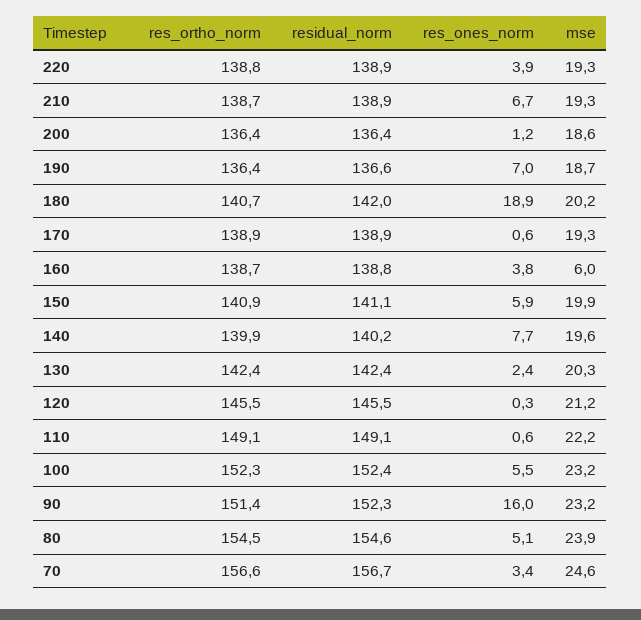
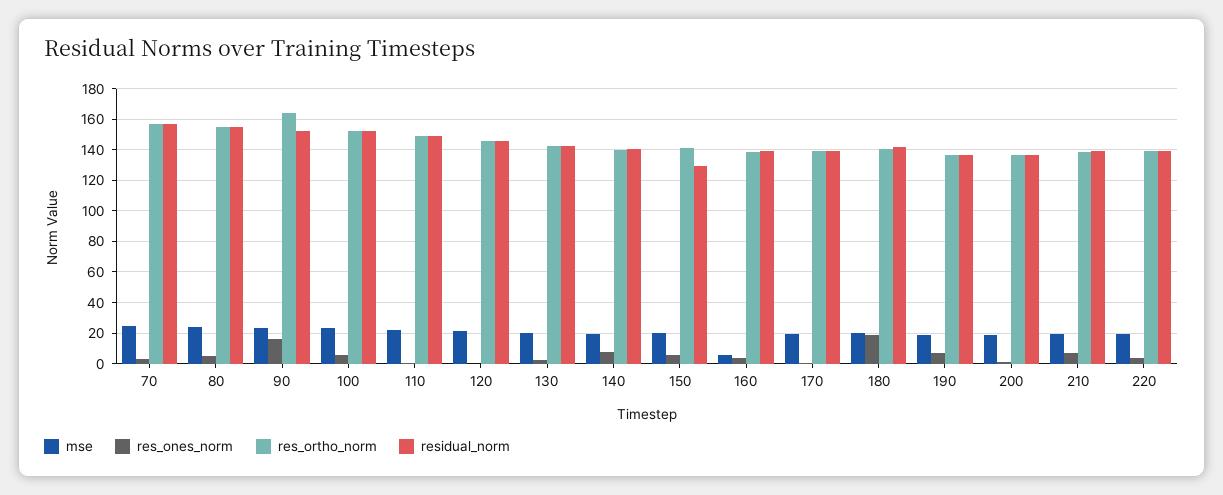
  {
    "res_ortho_norm": {
      "220": 138.8,
      "210": 138.7,
      "200": 136.4,
      "190": 136.4,
      "180": 140.7,
      "170": 138.9,
      "160": 138.7,
      "150": 140.9,
      "140": 139.9,
      "130": 142.4,
      "120": 145.5,
      "110": 149.1,
      "100": 152.3,
-     "90": 151.4,
+     "90": 165,
      "80": 154.5,
      "70": 156.6
    },
    "residual_norm": {
      "220": 138.9,
      "210": 138.9,
      "200": 136.4,
      "190": 136.6,
      "180": 142,
      "170": 138.9,
      "160": 138.8,
-     "150": 141.1,
+     "150": 130,
      "140": 140.2,
      "130": 142.4,
      "120": 145.5,
      "110": 149.1,
      "100": 152.4,
      "90": 152.3,
      "80": 154.6,
      "70": 156.7
    },
    "res_ones_norm": {
      "220": 3.9,
      "210": 6.7,
      "200": 1.2,
      "190": 7,
      "180": 18.9,
      "170": 0.6,
      "160": 3.8,
      "150": 5.9,
      "140": 7.7,
      "130": 2.4,
      "120": 0.3,
      "110": 0.6,
      "100": 5.5,
      "90": 16,
      "80": 5.1,
      "70": 3.4
    },
    "mse": {
      "220": 19.3,
      "210": 19.3,
      "200": 18.6,
      "190": 18.7,
      "180": 20.2,
      "170": 19.3,
      "160": 6,
      "150": 19.9,
      "140": 19.6,
      "130": 20.3,
      "120": 21.2,
      "110": 22.2,
      "100": 23.2,
      "90": 23.2,
      "80": 23.9,
      "70": 24.6
    }
  }

